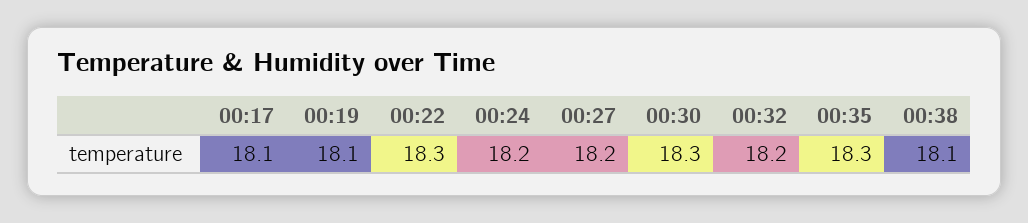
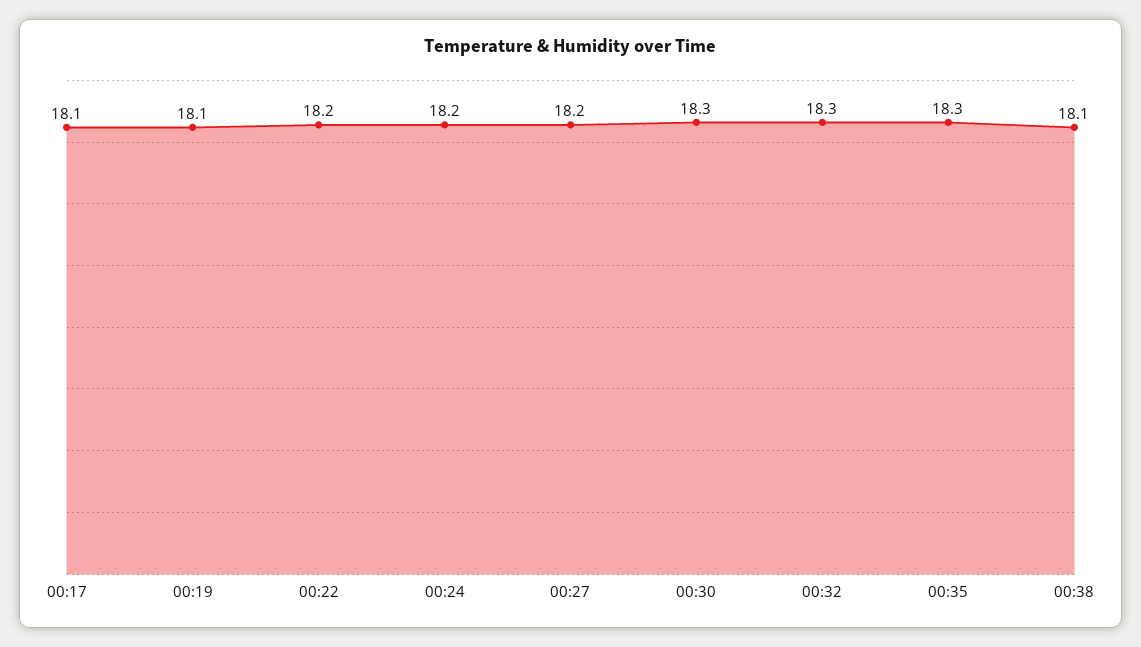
  {
    "00:17": 18.1,
    "00:19": 18.1,
-   "00:22": 18.3,
+   "00:22": 18.2,
    "00:24": 18.2,
    "00:27": 18.2,
    "00:30": 18.3,
-   "00:32": 18.2,
+   "00:32": 18.3,
    "00:35": 18.3,
    "00:38": 18.1
  }

